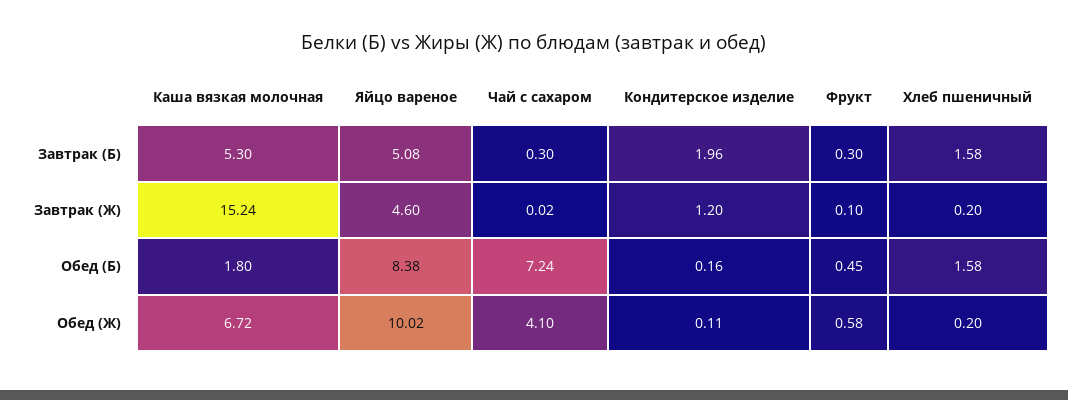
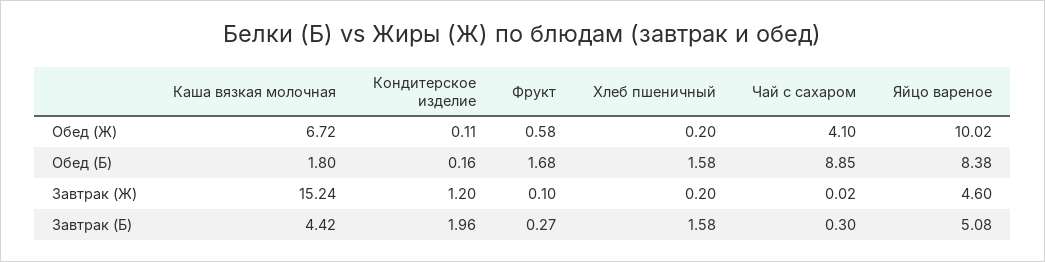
  {
    "Каша вязкая молочная": {
-     "Завтрак (Б)": 5.3,
+     "Завтрак (Б)": 4.42,
      "Завтрак (Ж)": 15.24,
      "Обед (Б)": 1.8,
      "Обед (Ж)": 6.72
    },
    "Яйцо вареное": {
      "Завтрак (Б)": 5.08,
      "Завтрак (Ж)": 4.6,
      "Обед (Б)": 8.38,
      "Обед (Ж)": 10.02
    },
    "Чай с сахаром": {
      "Завтрак (Б)": 0.3,
      "Завтрак (Ж)": 0.02,
-     "Обед (Б)": 7.24,
+     "Обед (Б)": 8.85,
      "Обед (Ж)": 4.1
    },
    "Кондитерское изделие": {
      "Завтрак (Б)": 1.96,
      "Завтрак (Ж)": 1.2,
      "Обед (Б)": 0.16,
      "Обед (Ж)": 0.11
    },
    "Фрукт": {
-     "Завтрак (Б)": 0.3,
+     "Завтрак (Б)": 0.27,
      "Завтрак (Ж)": 0.1,
-     "Обед (Б)": 0.45,
+     "Обед (Б)": 1.68,
      "Обед (Ж)": 0.58
    },
    "Хлеб пшеничный": {
      "Завтрак (Б)": 1.58,
      "Завтрак (Ж)": 0.2,
      "Обед (Б)": 1.58,
      "Обед (Ж)": 0.2
    }
  }

